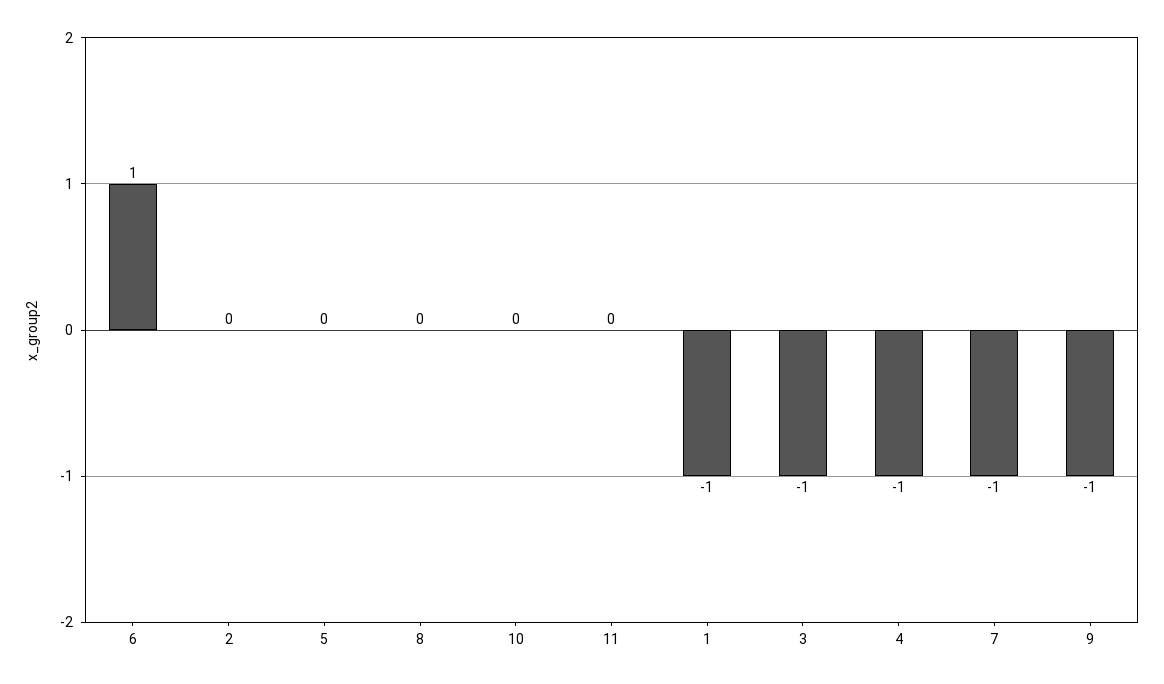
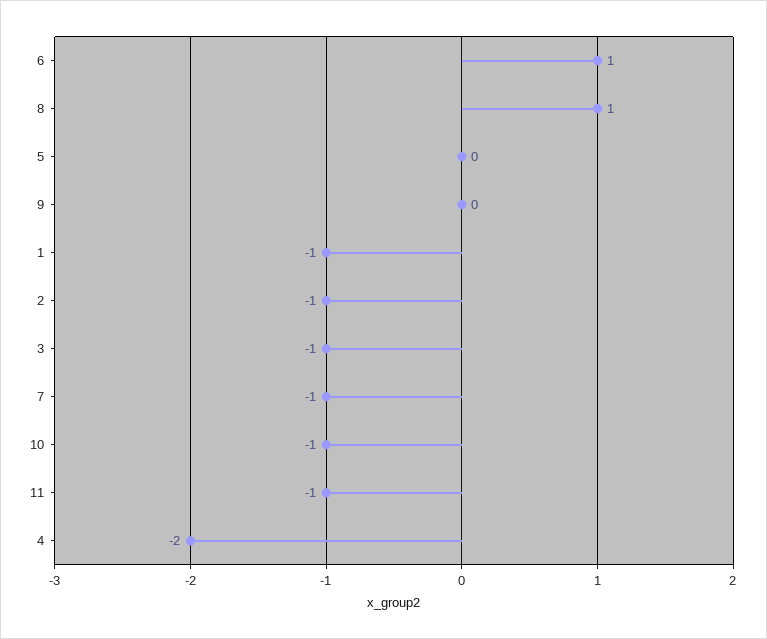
  {
    "6": 1,
-   "2": 0,
+   "2": -1,
    "5": 0,
-   "8": 0,
+   "8": 1,
-   "10": 0,
+   "10": -1,
-   "11": 0,
+   "11": -1,
    "1": -1,
    "3": -1,
-   "4": -1,
+   "4": -2,
    "7": -1,
-   "9": -1
+   "9": 0
  }

